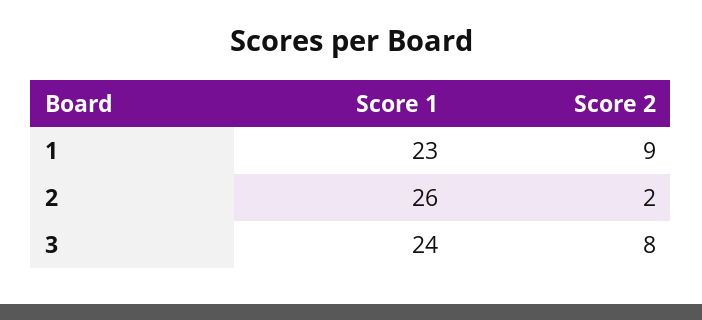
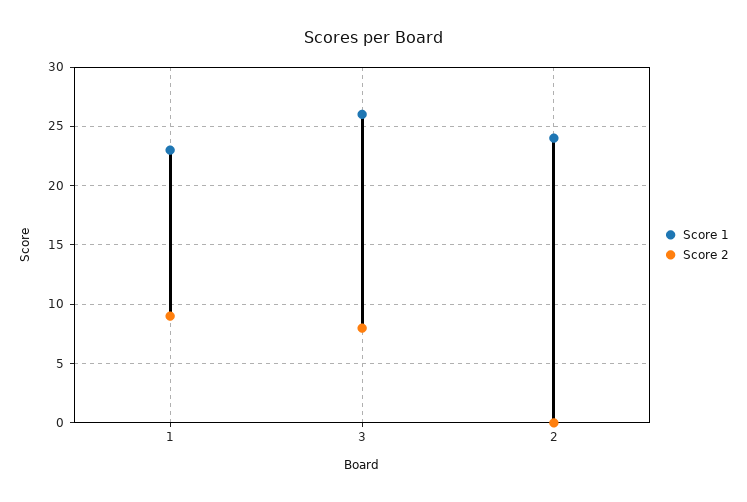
  {
    "Score 1": {
      "1": 23,
-     "2": 26,
+     "2": 24,
-     "3": 24
+     "3": 26
    },
    "Score 2": {
      "1": 9,
-     "2": 2,
+     "2": 0,
      "3": 8
    }
  }

